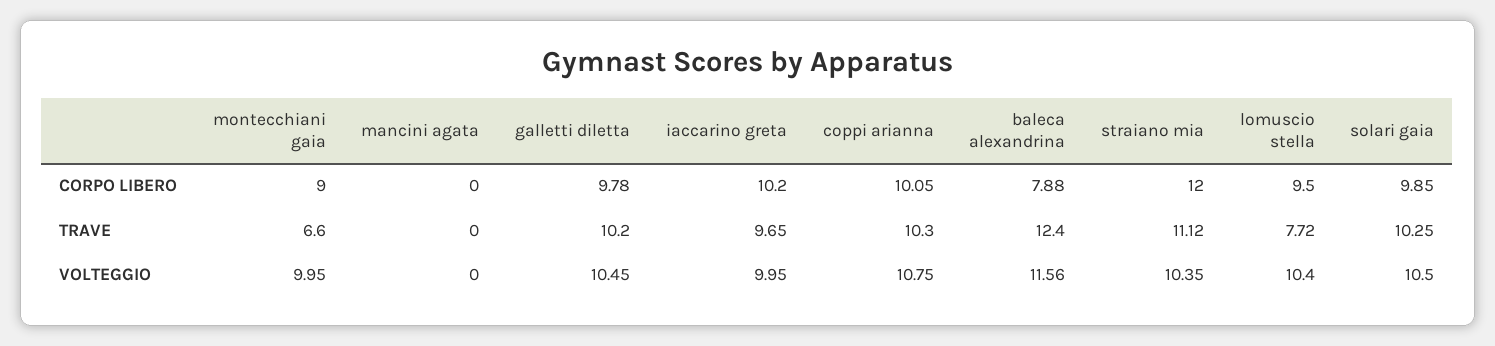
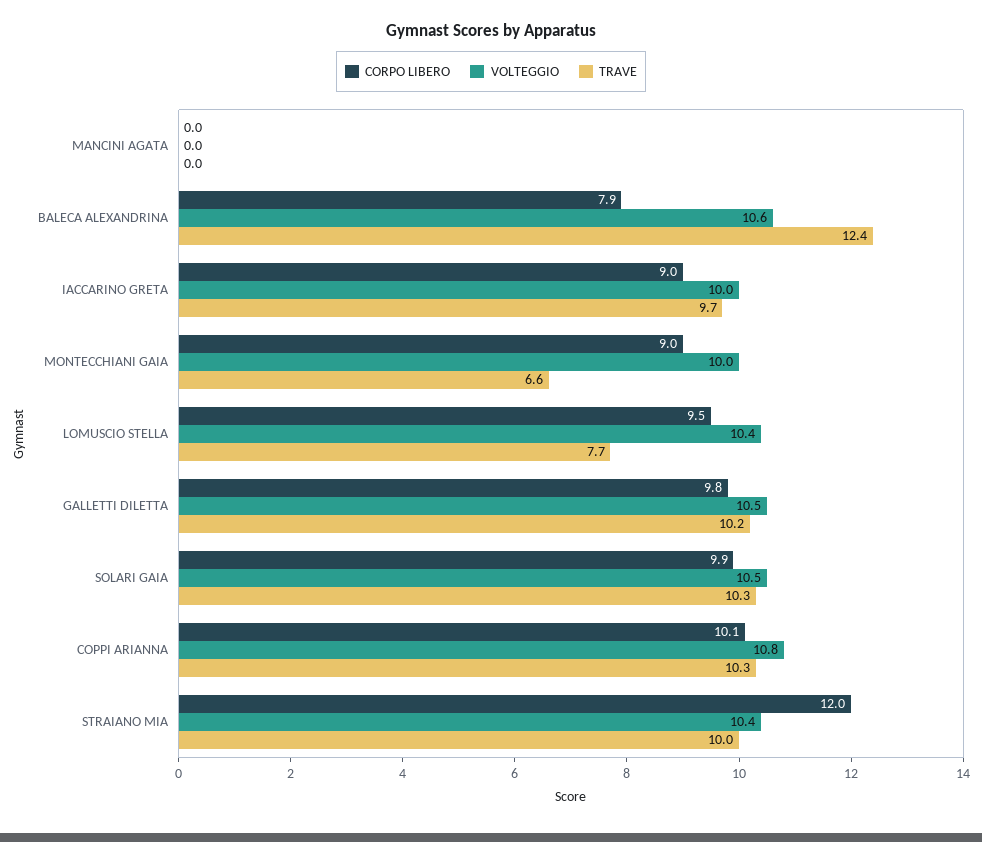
  {
    "CORPO LIBERO": {
      "montecchiani gaia": 9,
      "mancini agata": 0,
      "galletti diletta": 9.78,
-     "iaccarino greta": 10.2,
+     "iaccarino greta": 9,
      "coppi arianna": 10.05,
      "baleca alexandrina": 7.88,
      "straiano mia": 12,
      "lomuscio stella": 9.5,
      "solari gaia": 9.85
    },
    "TRAVE": {
      "montecchiani gaia": 6.6,
      "mancini agata": 0,
      "galletti diletta": 10.2,
      "iaccarino greta": 9.65,
      "coppi arianna": 10.3,
      "baleca alexandrina": 12.4,
-     "straiano mia": 11.12,
+     "straiano mia": 10,
      "lomuscio stella": 7.72,
      "solari gaia": 10.25
    },
    "VOLTEGGIO": {
      "montecchiani gaia": 9.95,
      "mancini agata": 0,
      "galletti diletta": 10.45,
      "iaccarino greta": 9.95,
      "coppi arianna": 10.75,
-     "baleca alexandrina": 11.56,
+     "baleca alexandrina": 10.6,
      "straiano mia": 10.35,
      "lomuscio stella": 10.4,
      "solari gaia": 10.5
    }
  }

